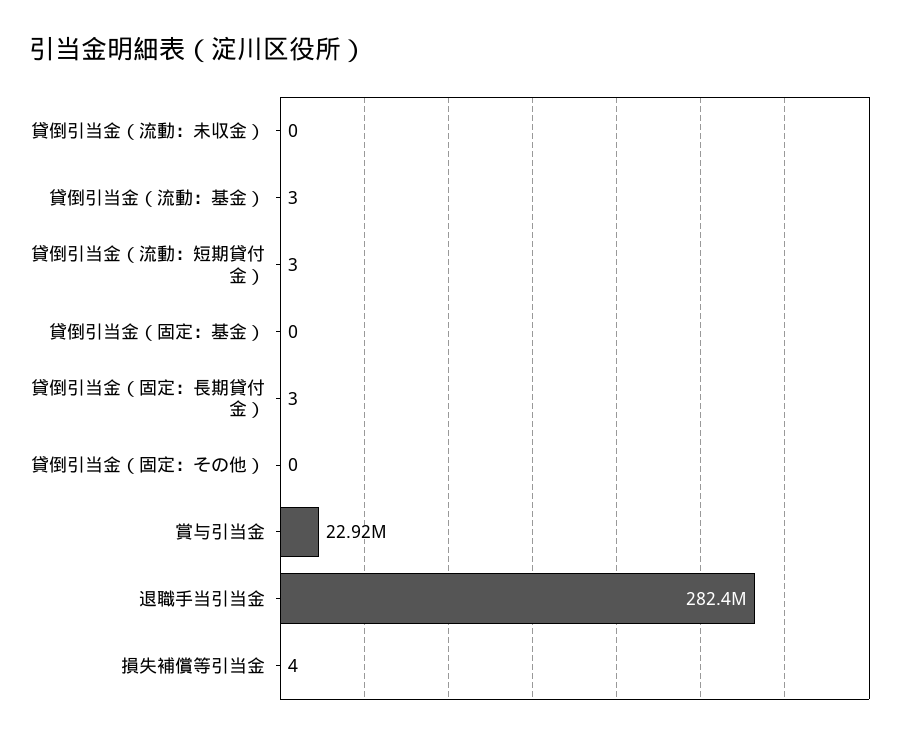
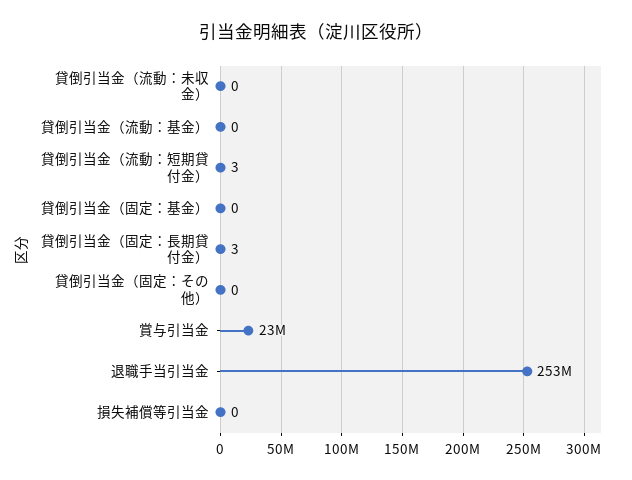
  {
    "貸倒引当金（流動：未収金）": 0,
-   "貸倒引当金（流動：基金）": 3,
+   "貸倒引当金（流動：基金）": 0,
    "貸倒引当金（流動：短期貸付金）": 3,
    "貸倒引当金（固定：基金）": 0,
    "貸倒引当金（固定：長期貸付金）": 3,
    "貸倒引当金（固定：その他）": 0,
    "賞与引当金": 22920000,
-   "退職手当引当金": 282400000,
+   "退職手当引当金": 253000000,
-   "損失補償等引当金": 4
+   "損失補償等引当金": 0
  }

